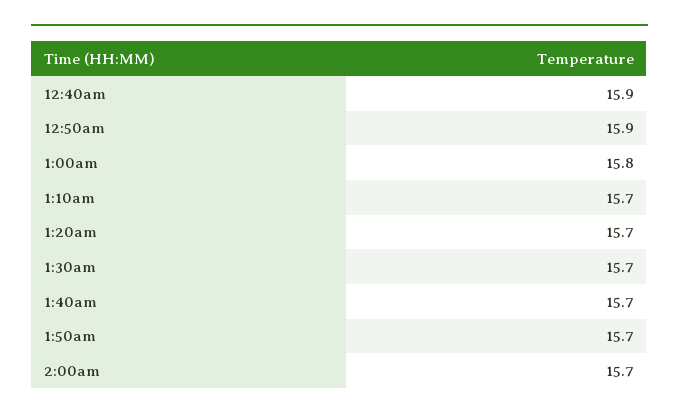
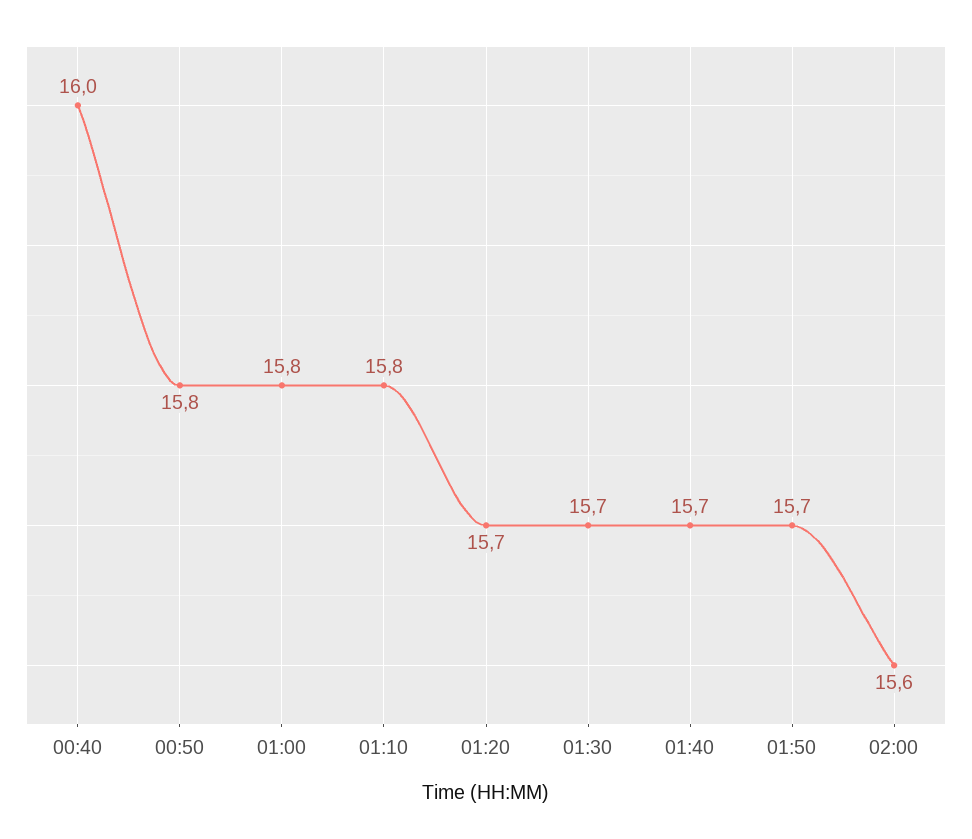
  {
-   "12:40am": 15.9,
+   "12:40am": 16,
-   "12:50am": 15.9,
+   "12:50am": 15.8,
    "1:00am": 15.8,
-   "1:10am": 15.7,
+   "1:10am": 15.8,
    "1:20am": 15.7,
    "1:30am": 15.7,
    "1:40am": 15.7,
    "1:50am": 15.7,
-   "2:00am": 15.7
+   "2:00am": 15.6
  }

